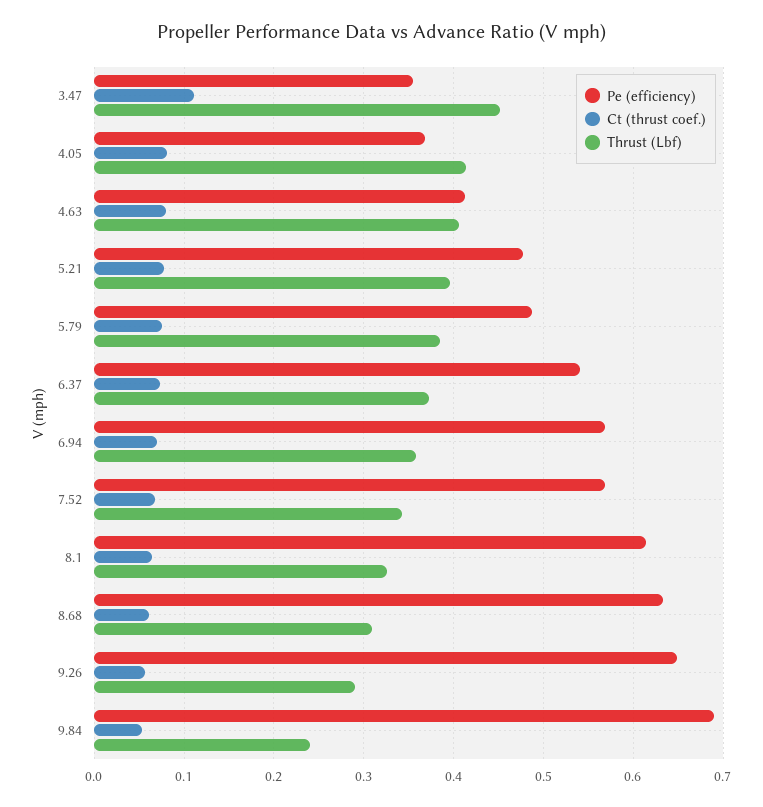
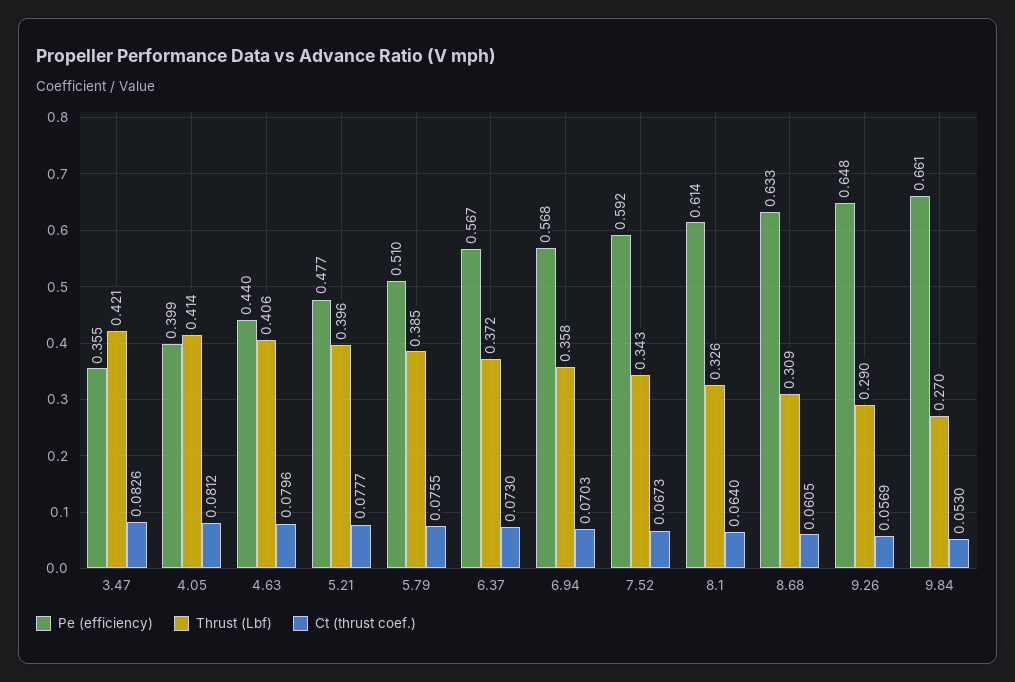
  {
    "Pe (efficiency)": {
      "3.47": 0.355,
-     "4.05": 0.37,
+     "4.05": 0.399,
-     "4.63": 0.41,
+     "4.63": 0.44,
      "5.21": 0.477,
-     "5.79": 0.49,
+     "5.79": 0.51,
-     "6.37": 0.54,
+     "6.37": 0.567,
      "6.94": 0.568,
-     "7.52": 0.57,
+     "7.52": 0.592,
      "8.1": 0.614,
      "8.68": 0.633,
      "9.26": 0.648,
-     "9.84": 0.69
+     "9.84": 0.661
    },
    "Ct (thrust coef.)": {
-     "3.47": 0.11,
+     "3.47": 0.0826,
      "4.05": 0.0812,
      "4.63": 0.0796,
      "5.21": 0.0777,
      "5.79": 0.0755,
      "6.37": 0.073,
      "6.94": 0.0703,
      "7.52": 0.0673,
      "8.1": 0.064,
      "8.68": 0.0605,
      "9.26": 0.0569,
      "9.84": 0.053
    },
    "Thrust (Lbf)": {
-     "3.47": 0.45,
+     "3.47": 0.421,
      "4.05": 0.414,
      "4.63": 0.406,
      "5.21": 0.396,
      "5.79": 0.385,
      "6.37": 0.372,
      "6.94": 0.358,
      "7.52": 0.343,
      "8.1": 0.326,
      "8.68": 0.309,
      "9.26": 0.29,
-     "9.84": 0.24
+     "9.84": 0.27
    }
  }

